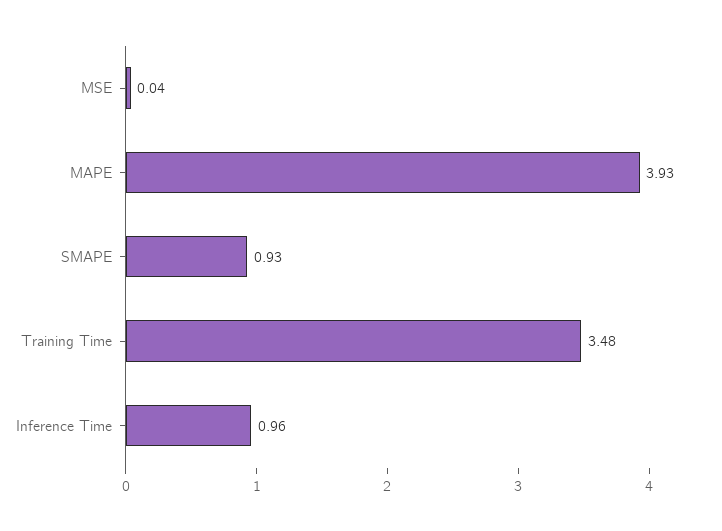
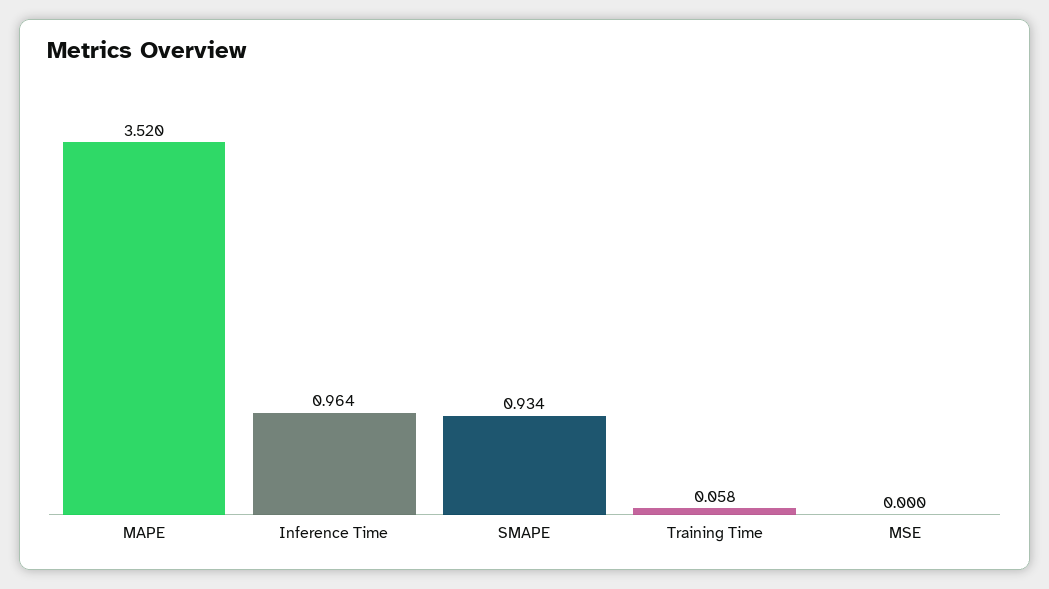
  {
-   "MSE": 0.04,
+   "MSE": 0,
-   "MAPE": 3.93,
+   "MAPE": 3.52,
    "SMAPE": 0.934,
-   "Training Time": 3.48,
+   "Training Time": 0.058,
    "Inference Time": 0.964
  }

